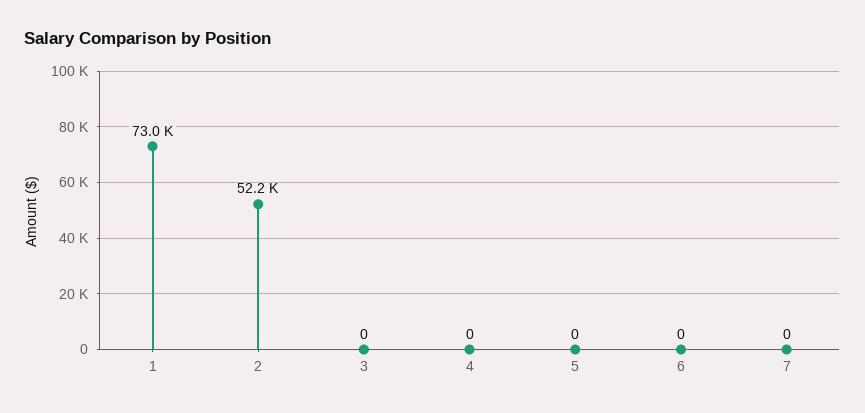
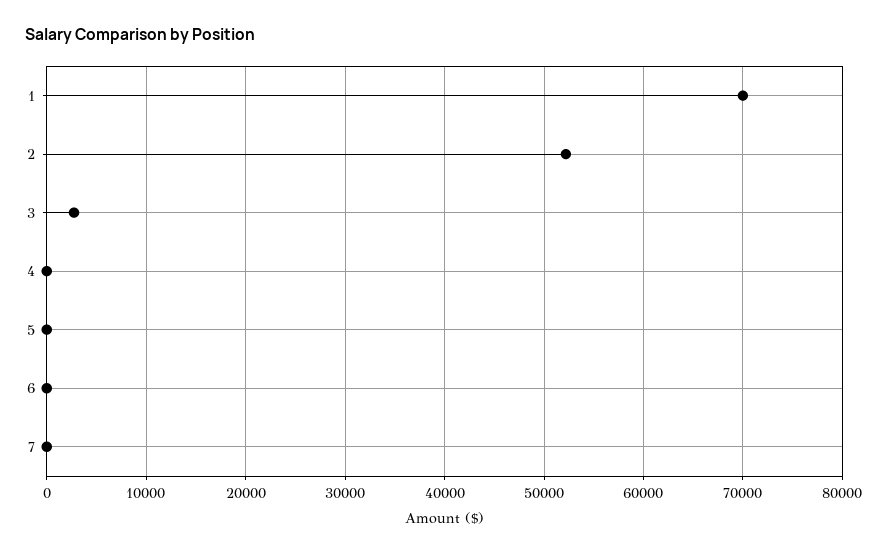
  {
-   "1": 73000,
+   "1": 70000,
    "2": 52200,
-   "3": 0,
+   "3": 3000,
    "4": 0,
    "5": 0,
    "6": 0,
    "7": 0
  }

